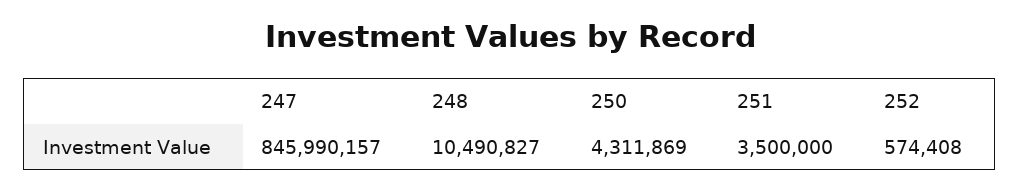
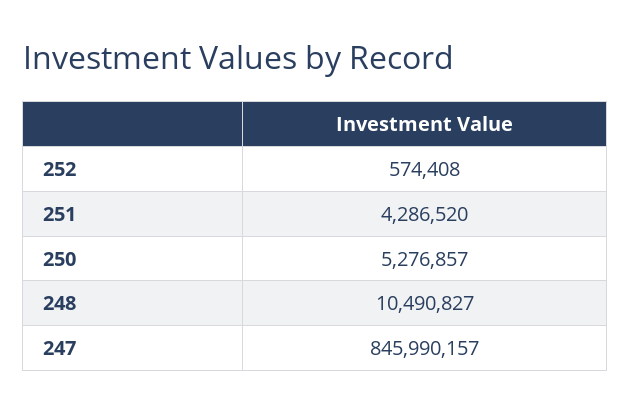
  {
    "247": 845990157,
    "248": 10490827,
-   "250": 4311869,
+   "250": 5276857,
-   "251": 3500000,
+   "251": 4286520,
    "252": 574408
  }

